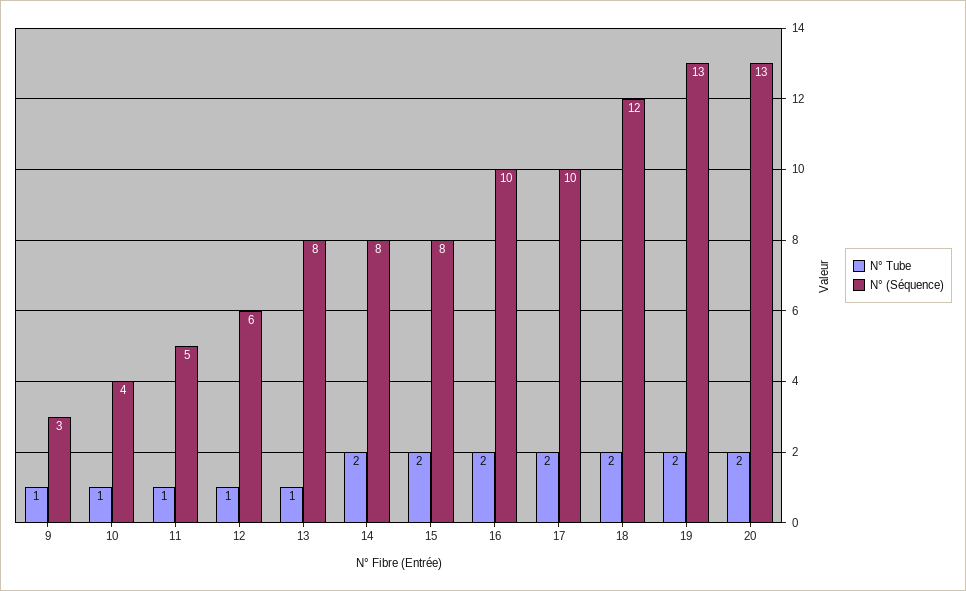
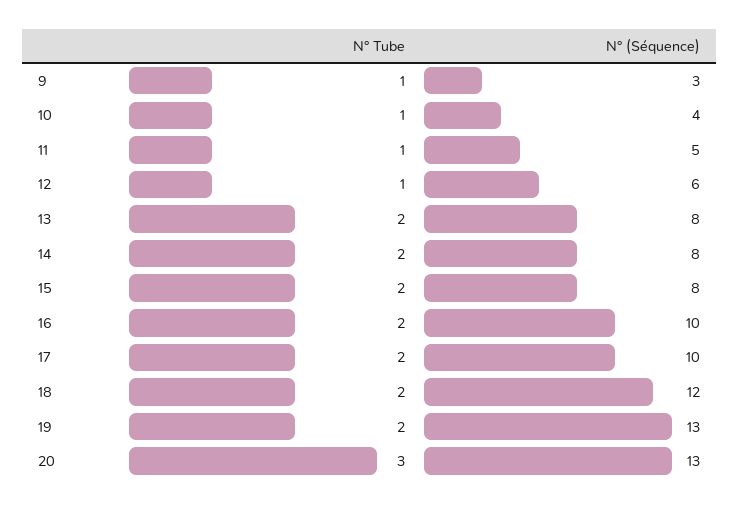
  {
    "N° Tube": {
      "9": 1,
      "10": 1,
      "11": 1,
      "12": 1,
-     "13": 1,
+     "13": 2,
      "14": 2,
      "15": 2,
      "16": 2,
      "17": 2,
      "18": 2,
      "19": 2,
-     "20": 2
+     "20": 3
    },
    "N° (Séquence)": {
      "9": 3,
      "10": 4,
      "11": 5,
      "12": 6,
      "13": 8,
      "14": 8,
      "15": 8,
      "16": 10,
      "17": 10,
      "18": 12,
      "19": 13,
      "20": 13
    }
  }

